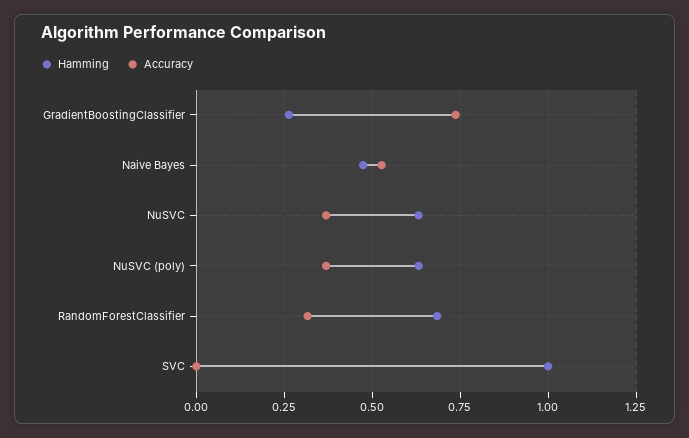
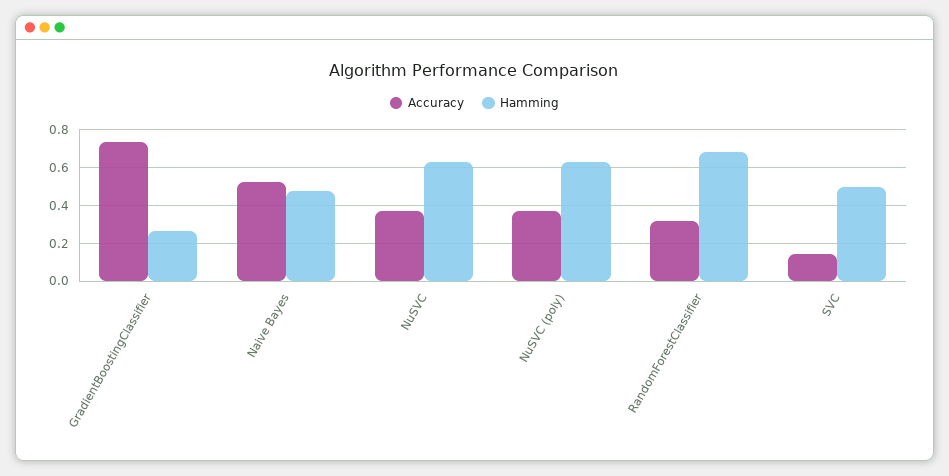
  {
    "Hamming": {
      "GradientBoostingClassifier": 0.275,
      "Naive Bayes": 0.475,
      "NuSVC": 0.625,
      "NuSVC (poly)": 0.625,
      "RandomForestClassifier": 0.675,
-     "SVC": 1
+     "SVC": 0.5
    },
    "Accuracy": {
      "GradientBoostingClassifier": 0.725,
      "Naive Bayes": 0.525,
      "NuSVC": 0.375,
      "NuSVC (poly)": 0.375,
      "RandomForestClassifier": 0.325,
-     "SVC": 0
+     "SVC": 0.15
    }
  }

